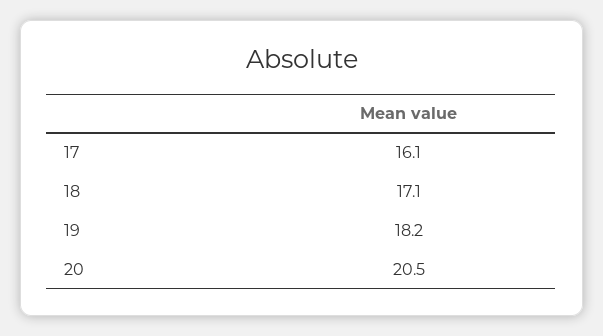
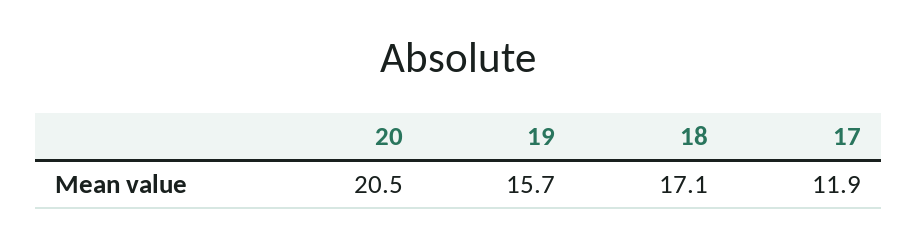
  {
-   "17": 16.1,
+   "17": 11.9,
    "18": 17.1,
-   "19": 18.2,
+   "19": 15.7,
    "20": 20.5
  }

